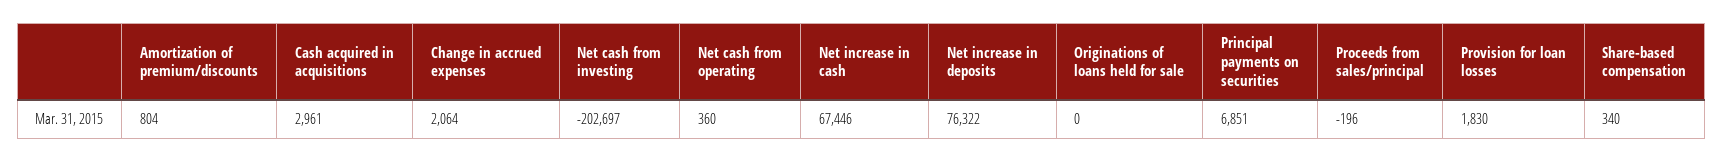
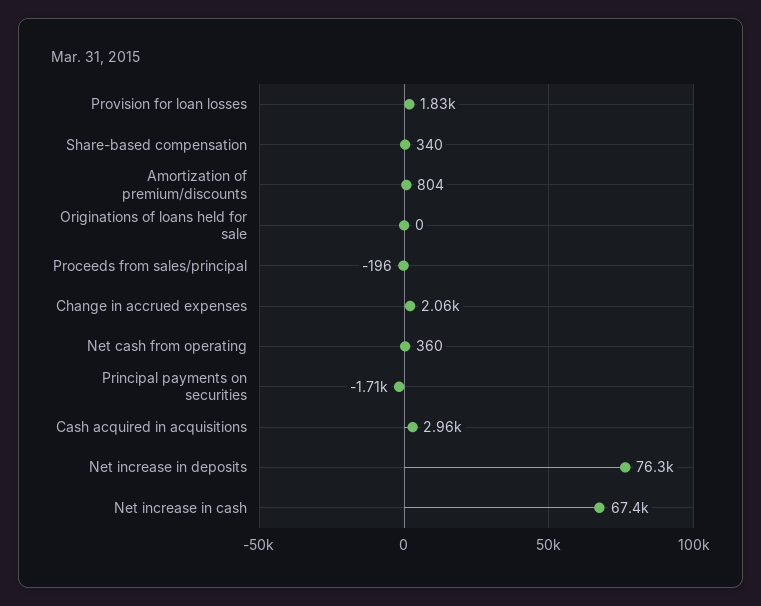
  {
    "Amortization of premium/discounts": 804,
    "Cash acquired in acquisitions": 2961,
    "Change in accrued expenses": 2064,
-   "Net cash from investing": -202697,
    "Net cash from operating": 360,
    "Net increase in cash": 67446,
    "Net increase in deposits": 76322,
    "Originations of loans held for sale": 0,
-   "Principal payments on securities": 6851,
+   "Principal payments on securities": -1710,
    "Proceeds from sales/principal": -196,
    "Provision for loan losses": 1830,
    "Share-based compensation": 340
  }

